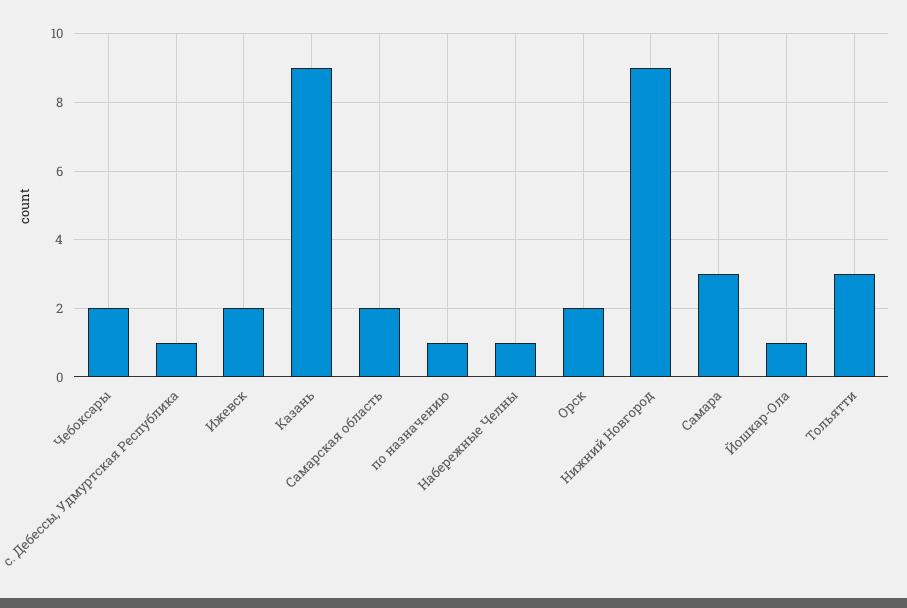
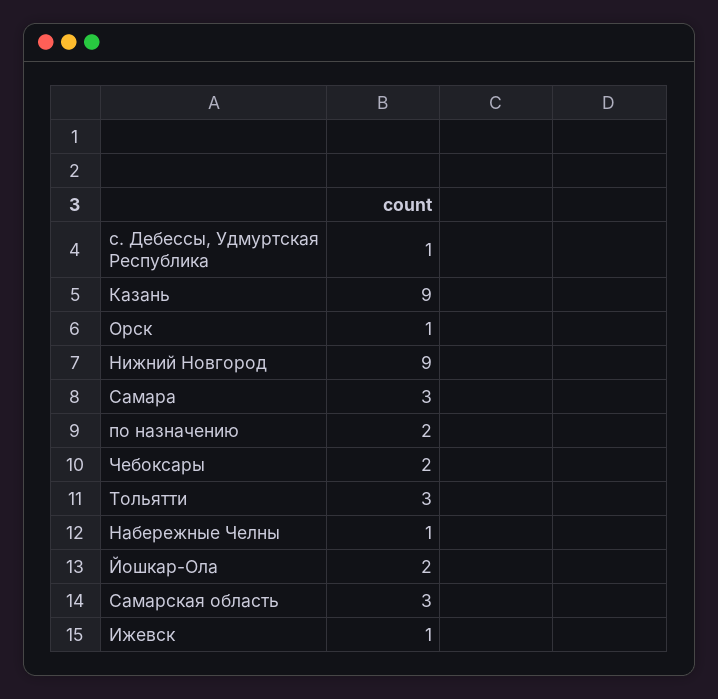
  {
    "Чебоксары": 2,
    "с. Дебессы, Удмуртская Республика": 1,
-   "Ижевск": 2,
+   "Ижевск": 1,
    "Казань": 9,
-   "Самарская область": 2,
+   "Самарская область": 3,
-   "по назначению": 1,
+   "по назначению": 2,
    "Набережные Челны": 1,
-   "Орск": 2,
+   "Орск": 1,
    "Нижний Новгород": 9,
    "Самара": 3,
-   "Йошкар-Ола": 1,
+   "Йошкар-Ола": 2,
    "Тольятти": 3
  }

